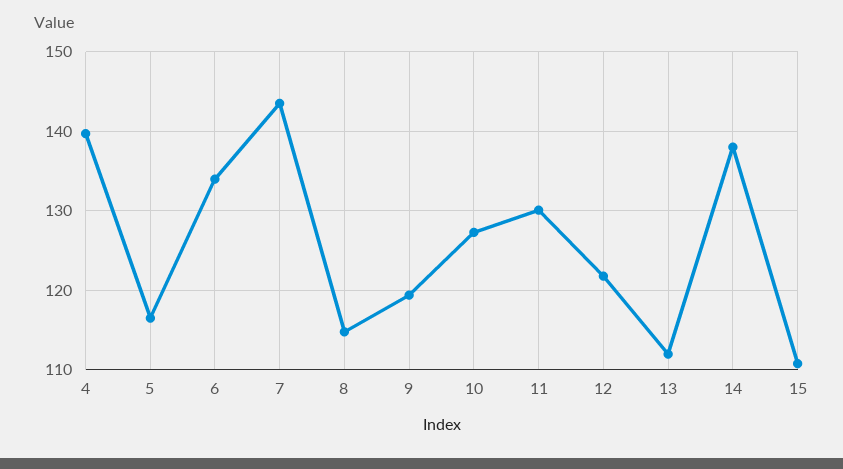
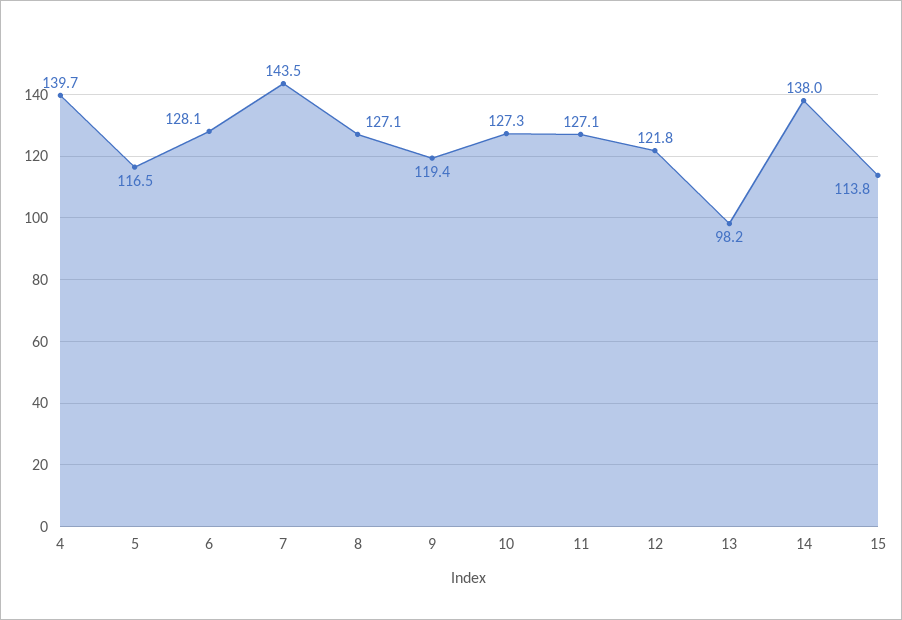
  {
    "4": 139.7,
    "5": 116.5,
-   "6": 134,
+   "6": 128.1,
    "7": 143.5,
-   "8": 115,
+   "8": 127.1,
    "9": 119.4,
    "10": 127.3,
-   "11": 130,
+   "11": 127.1,
    "12": 121.8,
-   "13": 112,
+   "13": 98.2,
    "14": 138,
-   "15": 111
+   "15": 113.8
  }

